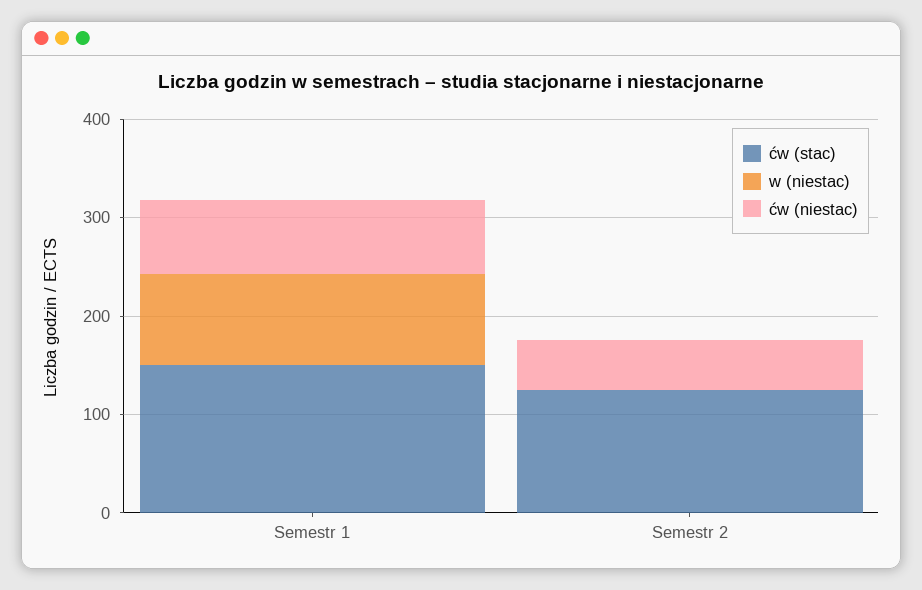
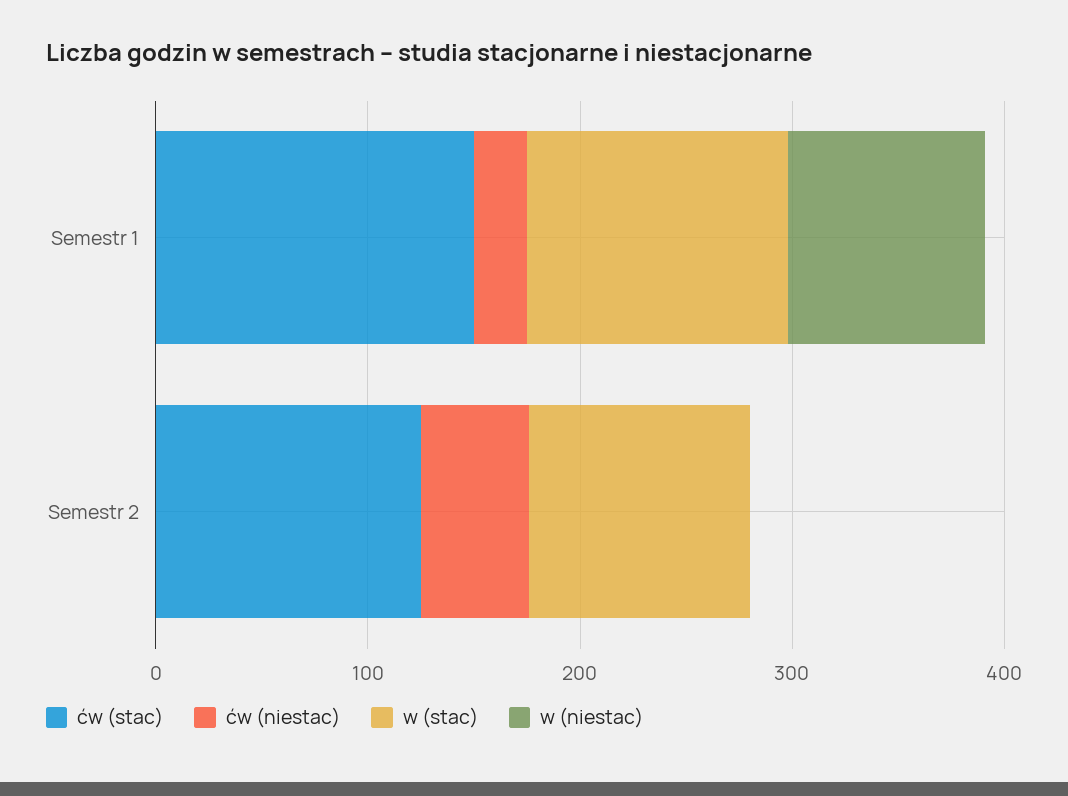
  {
    "ćw (stac)": {
      "Semestr 1": 160,
      "Semestr 2": 120
    },
    "w (niestac)": {
      "Semestr 1": 100,
      "Semestr 2": 0
    },
    "ćw (niestac)": {
-     "Semestr 1": 80,
+     "Semestr 1": 20,
      "Semestr 2": 60
-   }
+   },
+   "w (stac)": {
+     "Semestr 1": 120,
+     "Semestr 2": 100
+   }
  }

